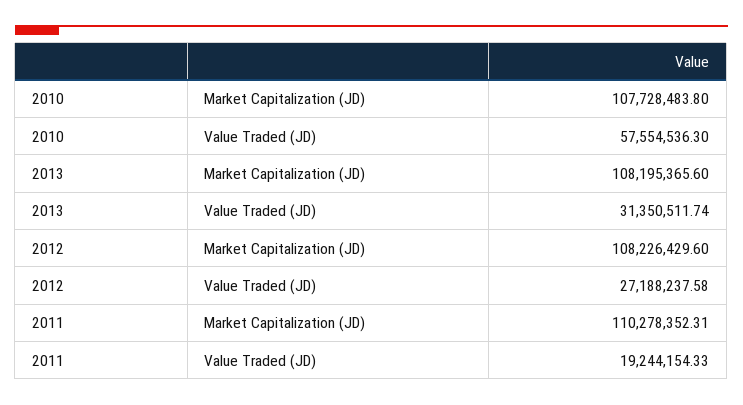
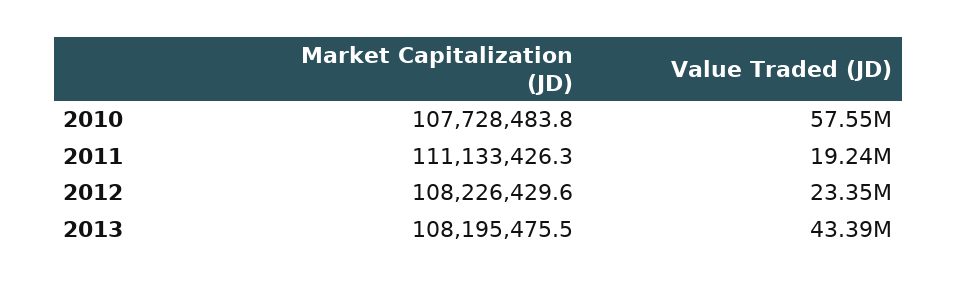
  {
    "2010": {
      "Market Capitalization (JD)": 107728483.8,
      "Value Traded (JD)": 57554536.3
    },
    "2013": {
-     "Market Capitalization (JD)": 108195365.6,
+     "Market Capitalization (JD)": 108195475.5,
-     "Value Traded (JD)": 31350511.74
+     "Value Traded (JD)": 43390000
    },
    "2012": {
      "Market Capitalization (JD)": 108226429.6,
-     "Value Traded (JD)": 27188237.58
+     "Value Traded (JD)": 23350000
    },
    "2011": {
-     "Market Capitalization (JD)": 110278352.31,
+     "Market Capitalization (JD)": 111133426.3,
      "Value Traded (JD)": 19244154.33
    }
  }

